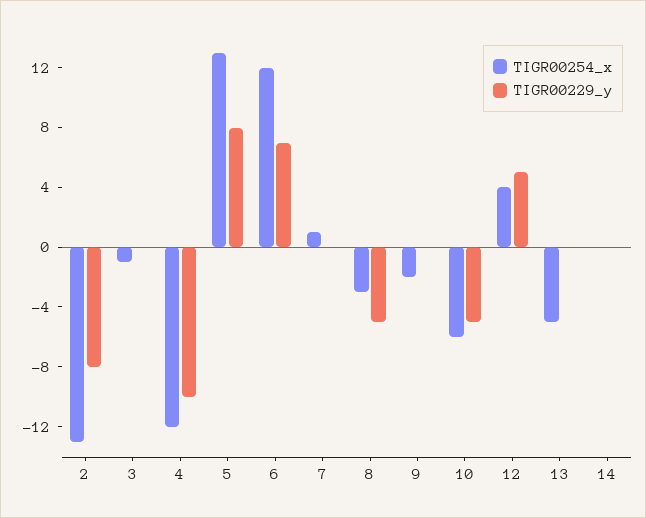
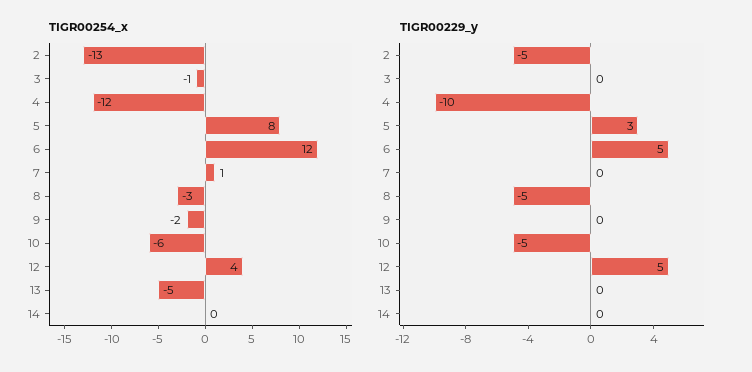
  {
    "TIGR00254_x": {
      "2": -13,
      "3": -1,
      "4": -12,
-     "5": 13,
+     "5": 8,
      "6": 12,
      "7": 1,
      "8": -3,
      "9": -2,
      "10": -6,
      "12": 4,
      "13": -5,
      "14": 0
    },
    "TIGR00229_y": {
-     "2": -8,
+     "2": -5,
      "3": 0,
      "4": -10,
-     "5": 8,
+     "5": 3,
-     "6": 7,
+     "6": 5,
      "7": 0,
      "8": -5,
      "9": 0,
      "10": -5,
      "12": 5,
      "13": 0,
      "14": 0
    }
  }

